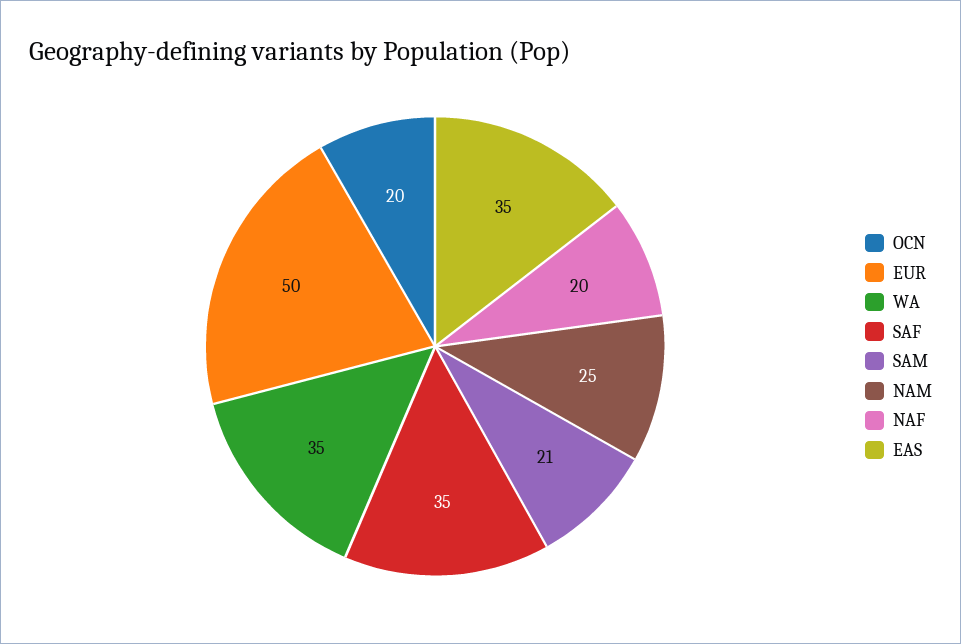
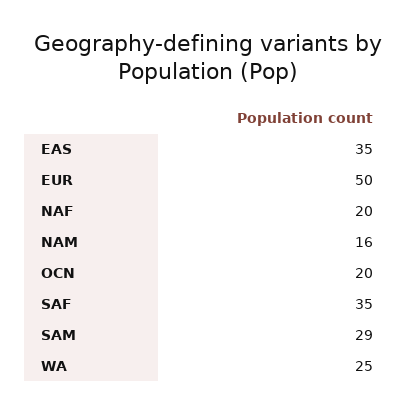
  {
    "OCN": 20,
    "EUR": 50,
-   "WA": 35,
+   "WA": 25,
    "SAF": 35,
-   "SAM": 21,
+   "SAM": 29,
-   "NAM": 25,
+   "NAM": 16,
    "NAF": 20,
    "EAS": 35
  }

